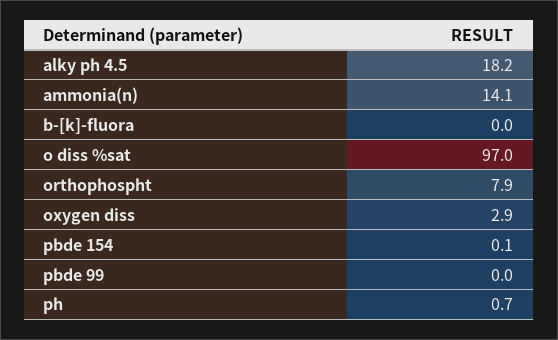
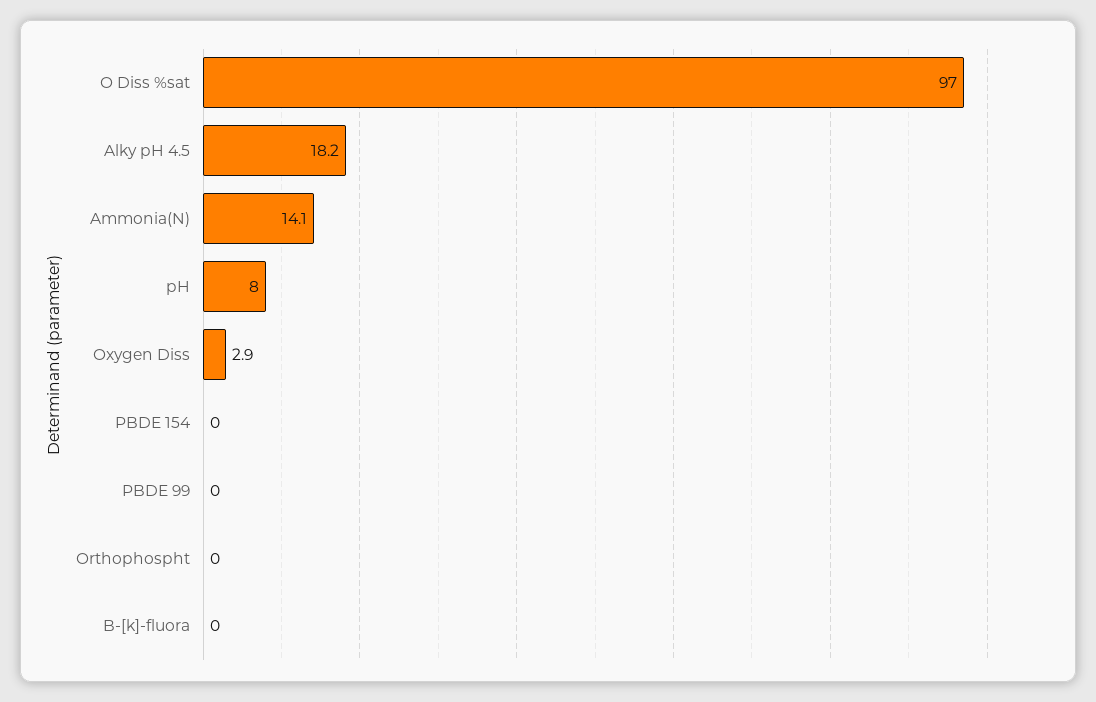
  {
    "alky ph 4.5": 18.2,
    "ammonia(n)": 14.1,
    "b-[k]-fluora": 0,
    "o diss %sat": 97,
-   "orthophospht": 7.9,
+   "orthophospht": 0,
    "oxygen diss": 2.9,
-   "pbde 154": 0.1,
+   "pbde 154": 0,
    "pbde 99": 0,
-   "ph": 0.7
+   "ph": 8
  }

